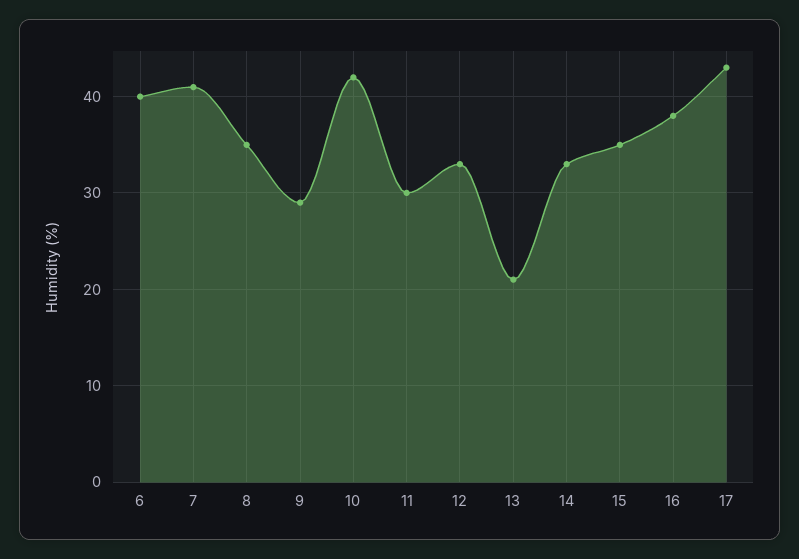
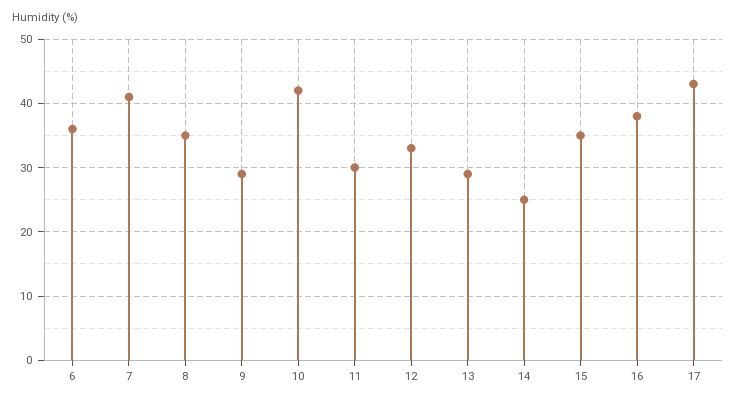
  {
-   "6": 40,
+   "6": 36,
    "7": 41,
    "8": 35,
    "9": 29,
    "10": 42,
    "11": 30,
    "12": 33,
-   "13": 21,
+   "13": 29,
-   "14": 33,
+   "14": 25,
    "15": 35,
    "16": 38,
    "17": 43
  }

